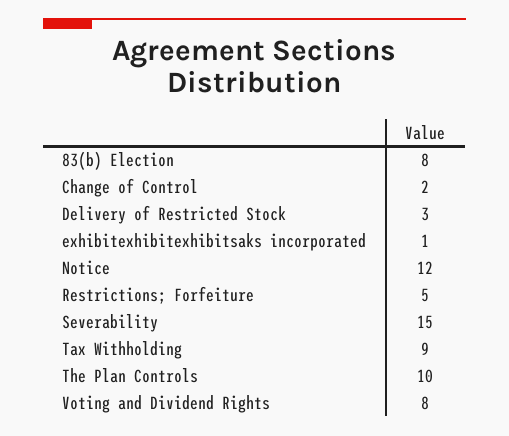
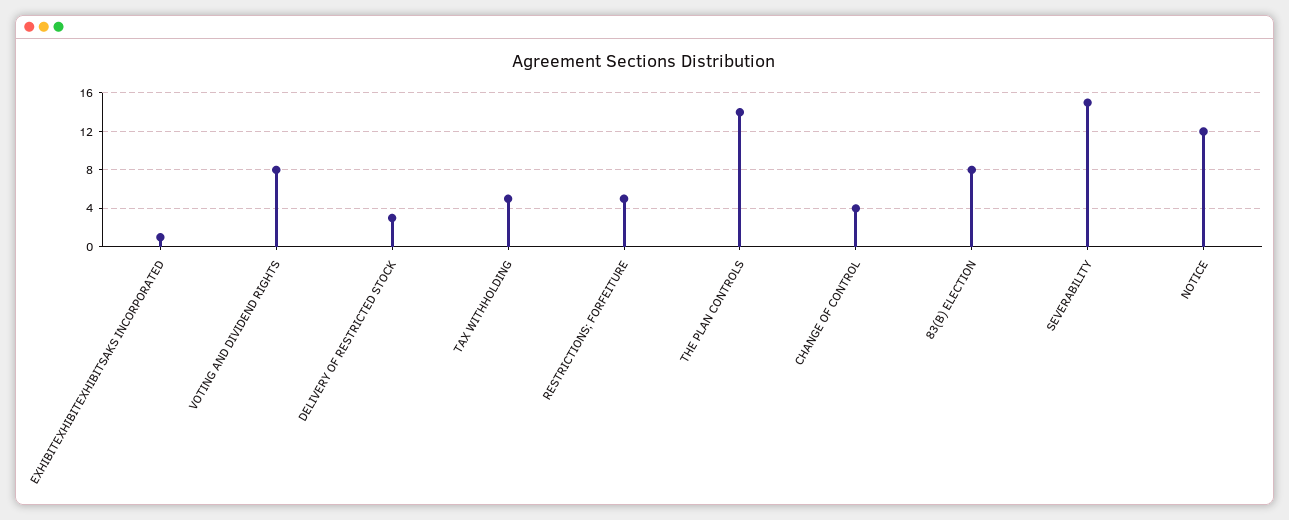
  {
    "83(b) Election": 8,
-   "Change of Control": 2,
+   "Change of Control": 4,
    "Delivery of Restricted Stock": 3,
    "exhibitexhibitexhibitsaks incorporated": 1,
    "Notice": 12,
    "Restrictions; Forfeiture": 5,
    "Severability": 15,
-   "Tax Withholding": 9,
+   "Tax Withholding": 5,
-   "The Plan Controls": 10,
+   "The Plan Controls": 14,
    "Voting and Dividend Rights": 8
  }

